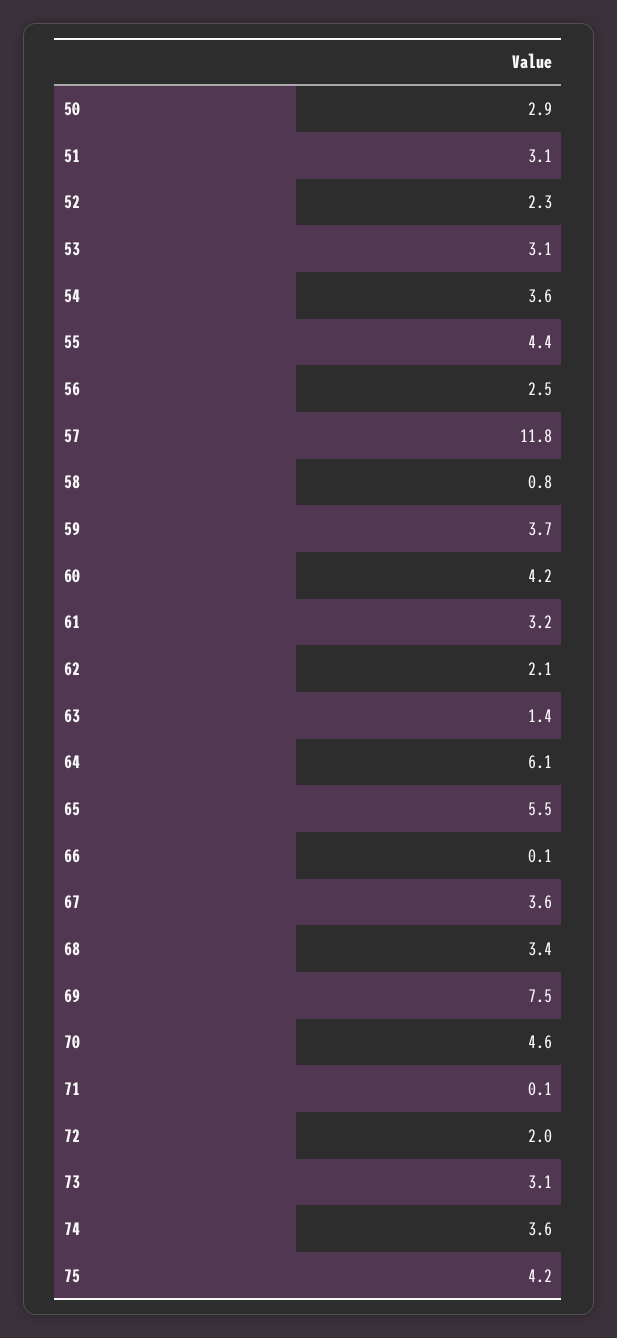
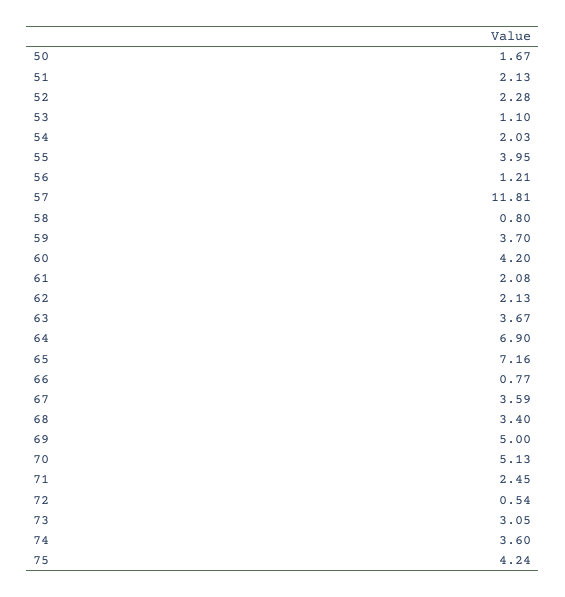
  {
-   "50": 2.9,
+   "50": 1.67,
-   "51": 3.1,
+   "51": 2.13,
    "52": 2.28,
-   "53": 3.1,
+   "53": 1.1,
-   "54": 3.6,
+   "54": 2.03,
-   "55": 4.4,
+   "55": 3.95,
-   "56": 2.5,
+   "56": 1.21,
    "57": 11.81,
    "58": 0.8,
    "59": 3.7,
    "60": 4.2,
-   "61": 3.2,
+   "61": 2.08,
    "62": 2.13,
-   "63": 1.4,
+   "63": 3.67,
-   "64": 6.1,
+   "64": 6.9,
-   "65": 5.5,
+   "65": 7.16,
-   "66": 0.1,
+   "66": 0.77,
    "67": 3.59,
    "68": 3.4,
-   "69": 7.5,
+   "69": 5,
-   "70": 4.6,
+   "70": 5.13,
-   "71": 0.1,
+   "71": 2.45,
-   "72": 2,
+   "72": 0.54,
    "73": 3.05,
    "74": 3.6,
    "75": 4.24
  }

